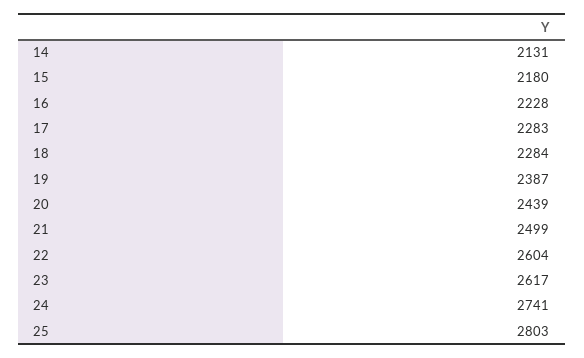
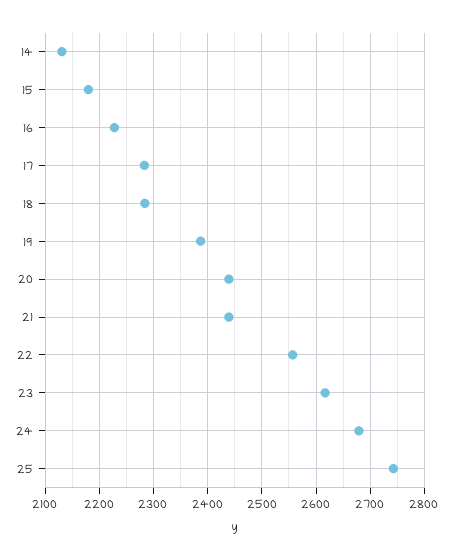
  {
    "14": 2131,
    "15": 2180,
    "16": 2228,
    "17": 2283,
    "18": 2284,
    "19": 2387,
    "20": 2439,
-   "21": 2499,
+   "21": 2440,
-   "22": 2604,
+   "22": 2560,
    "23": 2617,
-   "24": 2741,
+   "24": 2680,
-   "25": 2803
+   "25": 2740
  }

